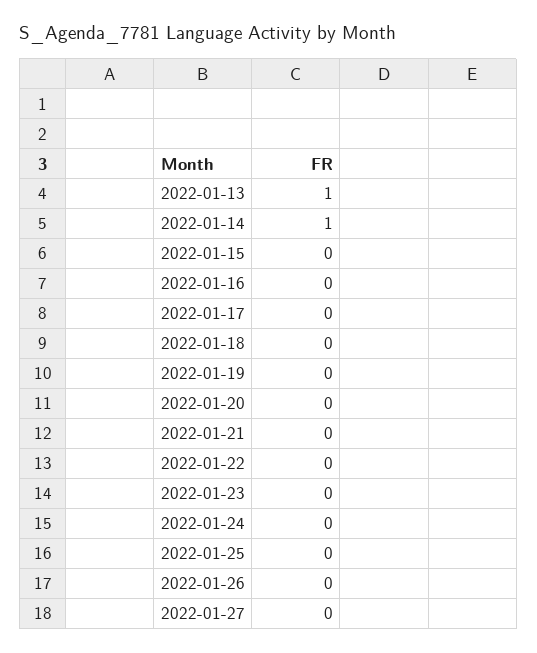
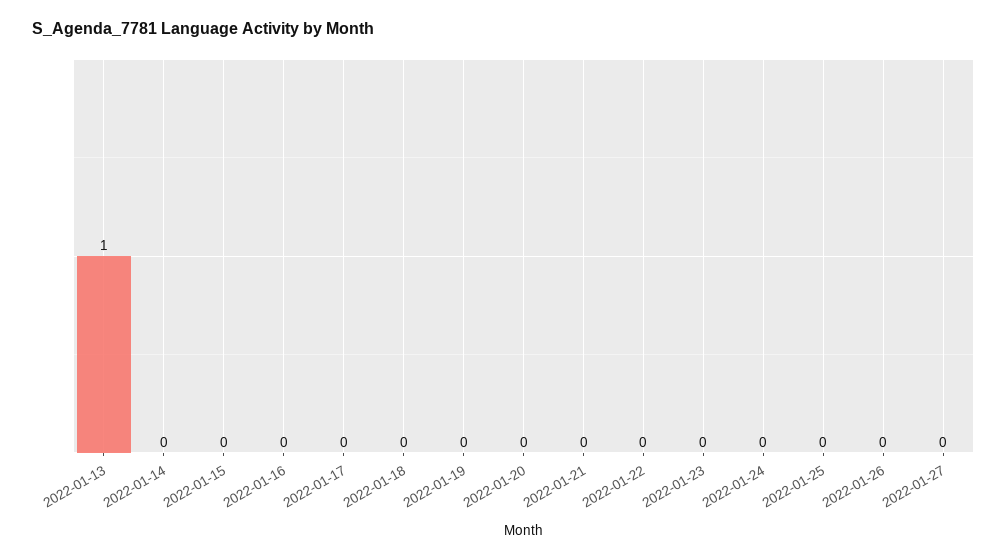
  {
    "2022-01-13": 1,
-   "2022-01-14": 1,
+   "2022-01-14": 0,
    "2022-01-15": 0,
    "2022-01-16": 0,
    "2022-01-17": 0,
    "2022-01-18": 0,
    "2022-01-19": 0,
    "2022-01-20": 0,
    "2022-01-21": 0,
    "2022-01-22": 0,
    "2022-01-23": 0,
    "2022-01-24": 0,
    "2022-01-25": 0,
    "2022-01-26": 0,
    "2022-01-27": 0
  }

